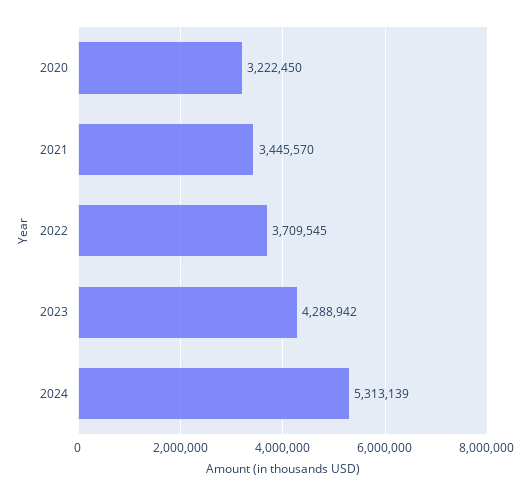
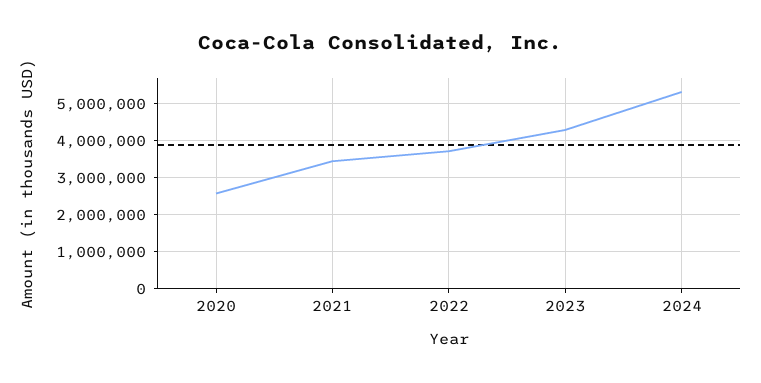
  {
-   "2020": 3222450,
+   "2020": 2600000,
    "2021": 3445570,
    "2022": 3709545,
    "2023": 4288942,
    "2024": 5313139
  }

